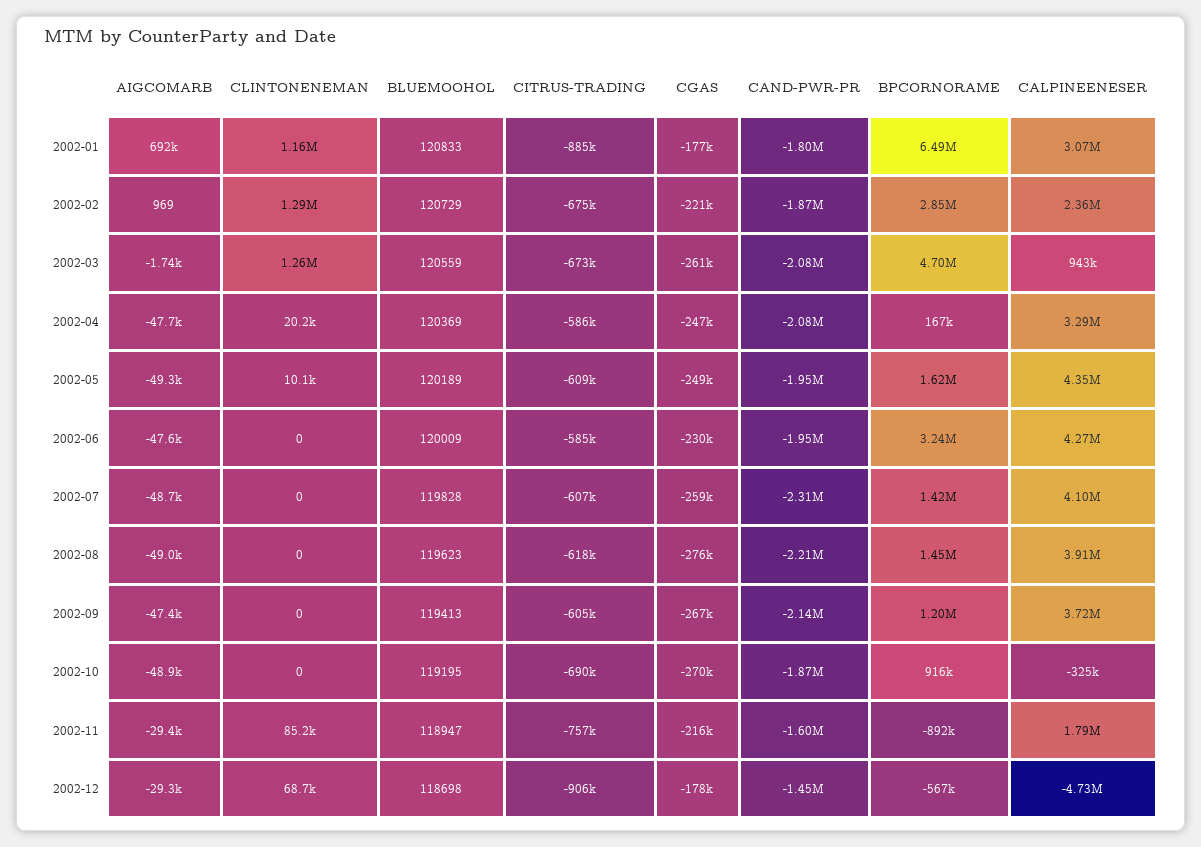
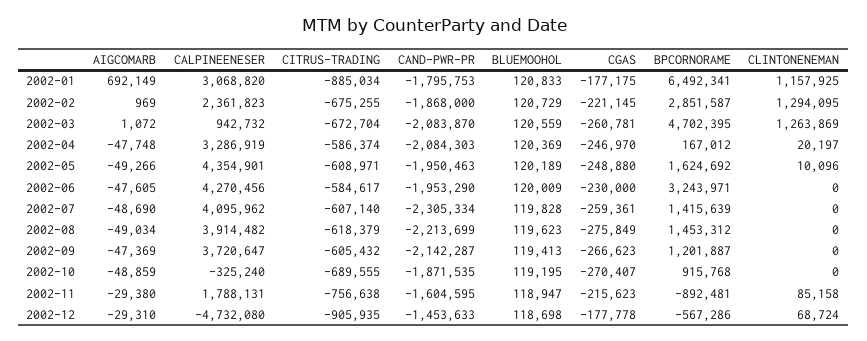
  {
    "AIGCOMARB": {
      "2002-01": 692149,
      "2002-02": 969,
-     "2002-03": -1740,
+     "2002-03": 1072,
      "2002-04": -47748,
      "2002-05": -49266,
      "2002-06": -47605,
      "2002-07": -48690,
      "2002-08": -49034,
      "2002-09": -47369,
      "2002-10": -48859,
      "2002-11": -29380,
      "2002-12": -29310
    },
    "CLINTONENEMAN": {
      "2002-01": 1157925,
      "2002-02": 1294095,
      "2002-03": 1263869,
      "2002-04": 20197,
      "2002-05": 10096,
      "2002-06": 0,
      "2002-07": 0,
      "2002-08": 0,
      "2002-09": 0,
      "2002-10": 0,
      "2002-11": 85158,
      "2002-12": 68724
    },
    "BLUEMOOHOL": {
      "2002-01": 120833,
      "2002-02": 120729,
      "2002-03": 120559,
      "2002-04": 120369,
      "2002-05": 120189,
      "2002-06": 120009,
      "2002-07": 119828,
      "2002-08": 119623,
      "2002-09": 119413,
      "2002-10": 119195,
      "2002-11": 118947,
      "2002-12": 118698
    },
    "CITRUS-TRADING": {
      "2002-01": -885034,
      "2002-02": -675255,
      "2002-03": -672704,
      "2002-04": -586374,
      "2002-05": -608971,
      "2002-06": -584617,
      "2002-07": -607140,
      "2002-08": -618379,
      "2002-09": -605432,
      "2002-10": -689555,
      "2002-11": -756638,
      "2002-12": -905935
    },
    "CGAS": {
      "2002-01": -177175,
      "2002-02": -221145,
      "2002-03": -260781,
      "2002-04": -246970,
      "2002-05": -248880,
      "2002-06": -230000,
      "2002-07": -259361,
      "2002-08": -275849,
      "2002-09": -266623,
      "2002-10": -270407,
      "2002-11": -215623,
      "2002-12": -177778
    },
    "CAND-PWR-PR": {
      "2002-01": -1795753,
      "2002-02": -1868000,
      "2002-03": -2083870,
      "2002-04": -2084303,
      "2002-05": -1950463,
      "2002-06": -1953290,
      "2002-07": -2305334,
      "2002-08": -2213699,
      "2002-09": -2142287,
      "2002-10": -1871535,
      "2002-11": -1604595,
      "2002-12": -1453633
    },
    "BPCORNORAME": {
      "2002-01": 6492341,
      "2002-02": 2851587,
      "2002-03": 4702395,
      "2002-04": 167012,
      "2002-05": 1624692,
      "2002-06": 3243971,
      "2002-07": 1415639,
      "2002-08": 1453312,
      "2002-09": 1201887,
      "2002-10": 915768,
      "2002-11": -892481,
      "2002-12": -567286
    },
    "CALPINEENESER": {
      "2002-01": 3068820,
      "2002-02": 2361823,
      "2002-03": 942732,
      "2002-04": 3286919,
      "2002-05": 4354901,
      "2002-06": 4270456,
      "2002-07": 4095962,
      "2002-08": 3914482,
      "2002-09": 3720647,
      "2002-10": -325240,
      "2002-11": 1788131,
      "2002-12": -4732080
    }
  }

